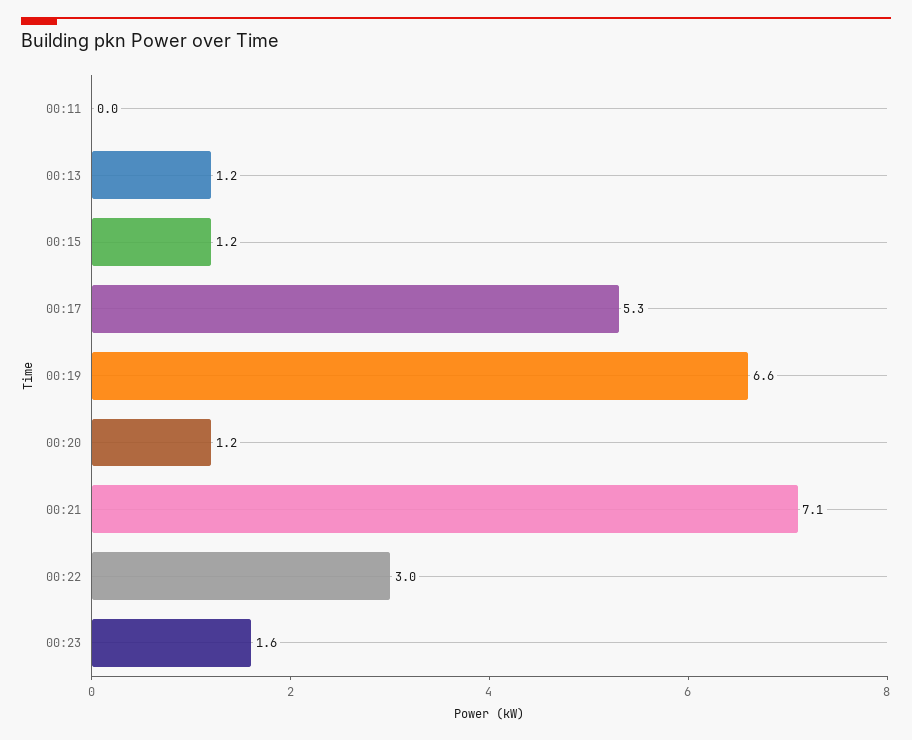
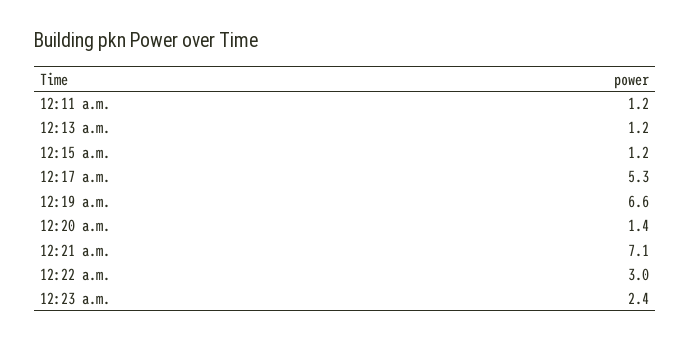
  {
-   "00:11": 0,
+   "00:11": 1.2,
    "00:13": 1.2,
    "00:15": 1.2,
    "00:17": 5.3,
    "00:19": 6.6,
-   "00:20": 1.2,
+   "00:20": 1.4,
    "00:21": 7.1,
    "00:22": 3,
-   "00:23": 1.6
+   "00:23": 2.4
  }

